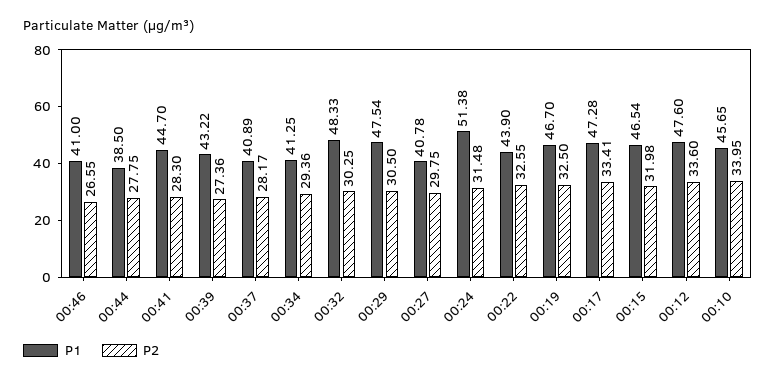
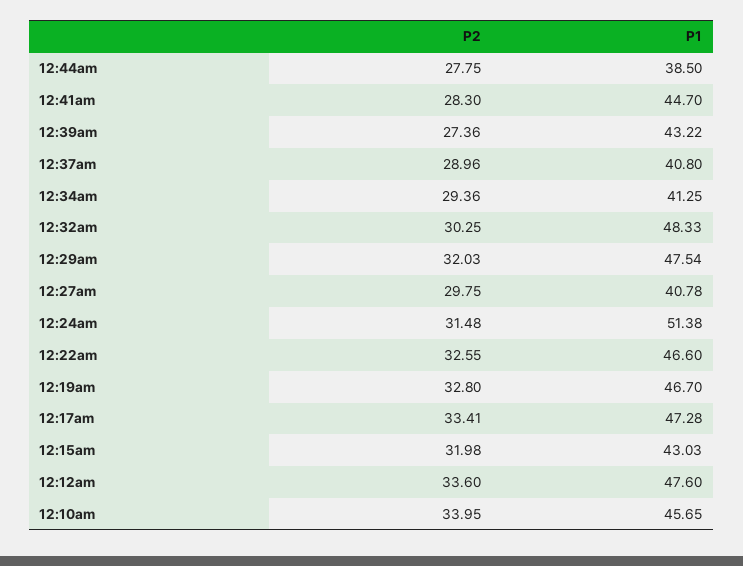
  {
    "P1": {
-     "00:46": 41,
      "00:44": 38.5,
      "00:41": 44.7,
      "00:39": 43.22,
-     "00:37": 40.89,
+     "00:37": 40.8,
      "00:34": 41.25,
      "00:32": 48.33,
      "00:29": 47.54,
      "00:27": 40.78,
      "00:24": 51.38,
-     "00:22": 43.9,
+     "00:22": 46.6,
      "00:19": 46.7,
      "00:17": 47.28,
-     "00:15": 46.54,
+     "00:15": 43.03,
      "00:12": 47.6,
      "00:10": 45.65
    },
    "P2": {
-     "00:46": 26.55,
      "00:44": 27.75,
      "00:41": 28.3,
      "00:39": 27.36,
-     "00:37": 28.17,
+     "00:37": 28.96,
      "00:34": 29.36,
      "00:32": 30.25,
-     "00:29": 30.5,
+     "00:29": 32.03,
      "00:27": 29.75,
      "00:24": 31.48,
      "00:22": 32.55,
-     "00:19": 32.5,
+     "00:19": 32.8,
      "00:17": 33.41,
      "00:15": 31.98,
      "00:12": 33.6,
      "00:10": 33.95
    }
  }

